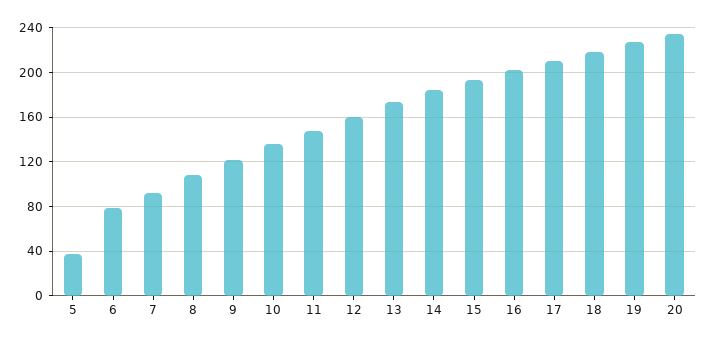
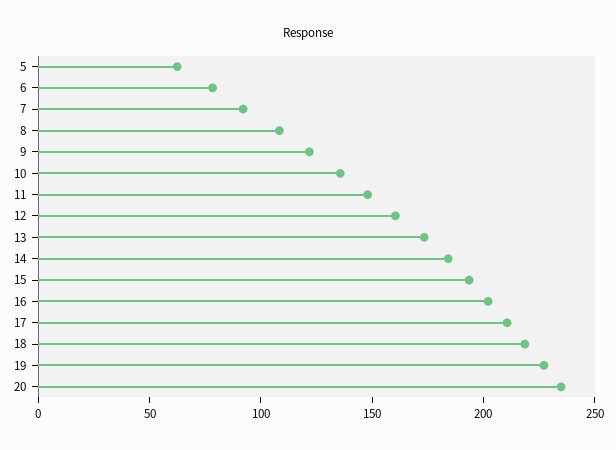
  {
-   "5": 40,
+   "5": 60,
    "6": 80,
    "7": 90,
    "8": 110,
    "9": 120,
    "10": 140,
    "11": 150,
    "12": 160,
    "13": 170,
    "14": 180,
    "15": 190,
    "16": 200,
    "17": 210,
    "18": 220,
    "19": 230,
    "20": 230
  }

